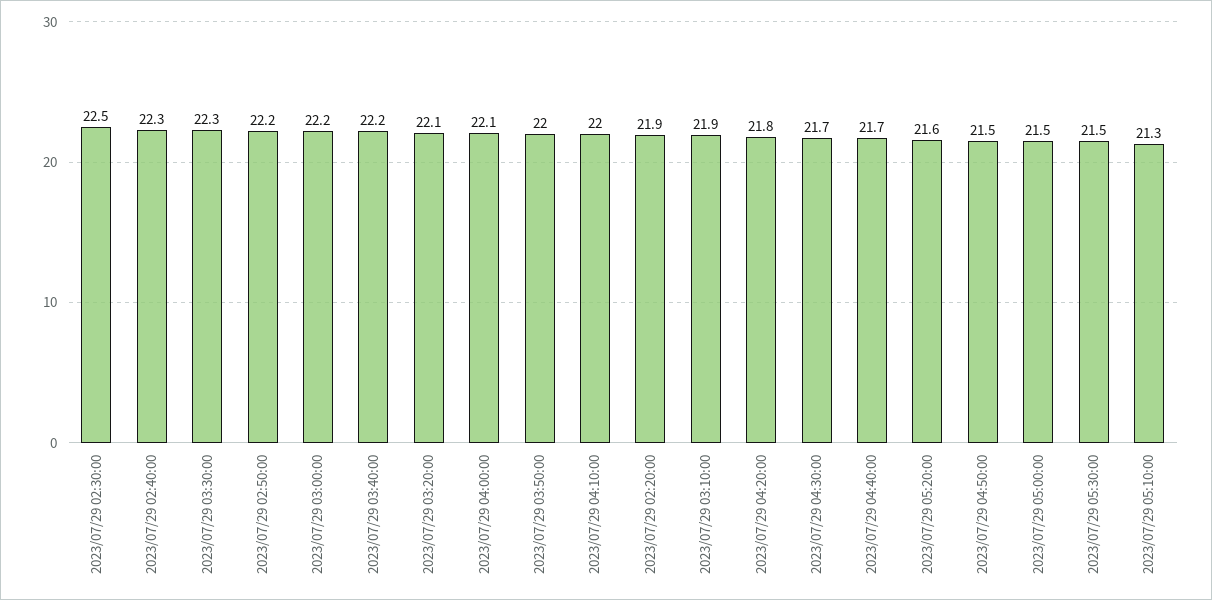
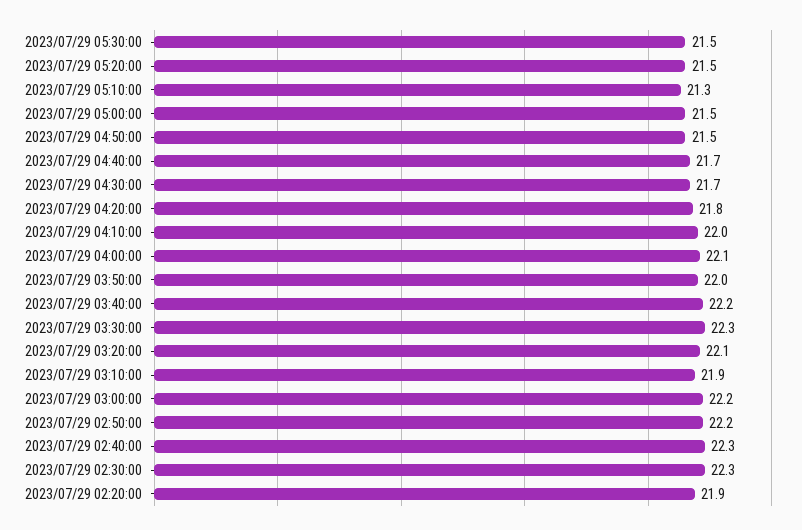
  {
-   "2023/07/29 02:30:00": 22.5,
+   "2023/07/29 02:30:00": 22.3,
    "2023/07/29 02:40:00": 22.3,
    "2023/07/29 03:30:00": 22.3,
    "2023/07/29 02:50:00": 22.2,
    "2023/07/29 03:00:00": 22.2,
    "2023/07/29 03:40:00": 22.2,
    "2023/07/29 03:20:00": 22.1,
    "2023/07/29 04:00:00": 22.1,
    "2023/07/29 03:50:00": 22,
    "2023/07/29 04:10:00": 22,
    "2023/07/29 02:20:00": 21.9,
    "2023/07/29 03:10:00": 21.9,
    "2023/07/29 04:20:00": 21.8,
    "2023/07/29 04:30:00": 21.7,
    "2023/07/29 04:40:00": 21.7,
-   "2023/07/29 05:20:00": 21.6,
+   "2023/07/29 05:20:00": 21.5,
    "2023/07/29 04:50:00": 21.5,
    "2023/07/29 05:00:00": 21.5,
    "2023/07/29 05:30:00": 21.5,
    "2023/07/29 05:10:00": 21.3
  }

